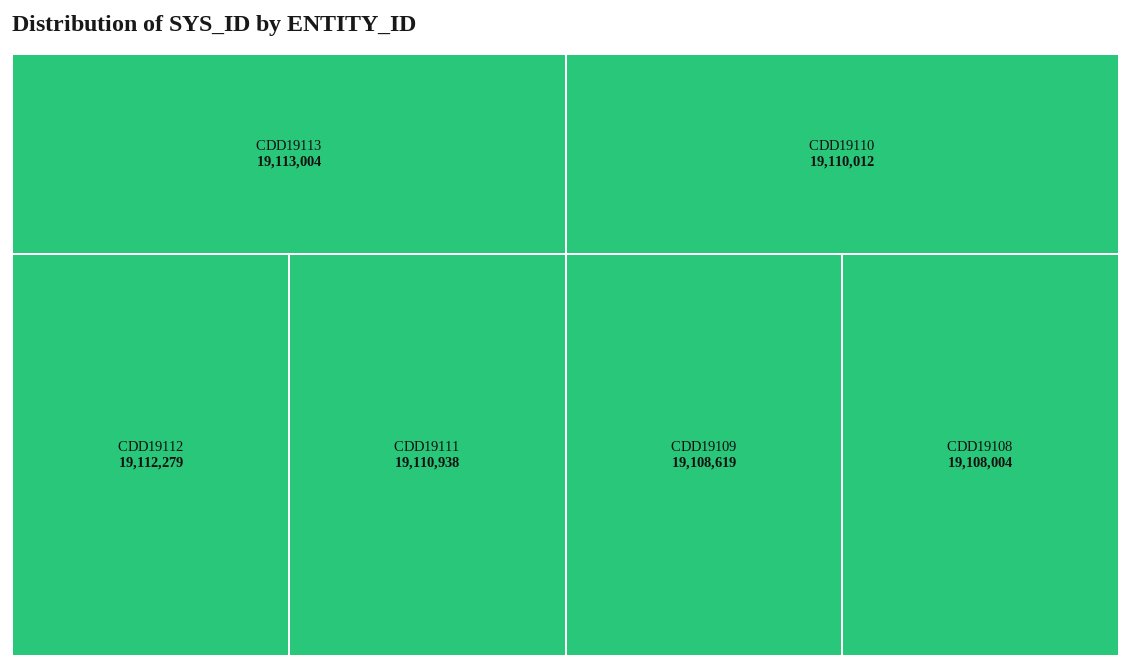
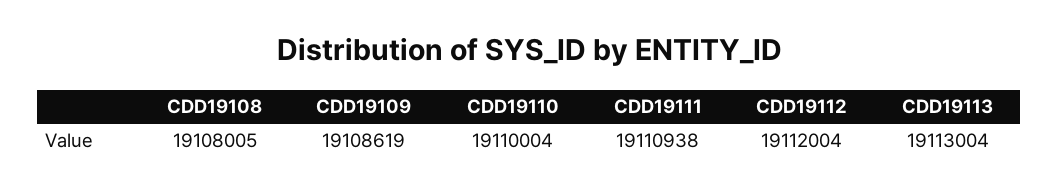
  {
    "CDD19113": 19113004,
-   "CDD19112": 19112279,
+   "CDD19112": 19112004,
    "CDD19111": 19110938,
-   "CDD19110": 19110012,
+   "CDD19110": 19110004,
    "CDD19109": 19108619,
-   "CDD19108": 19108004
+   "CDD19108": 19108005
  }

